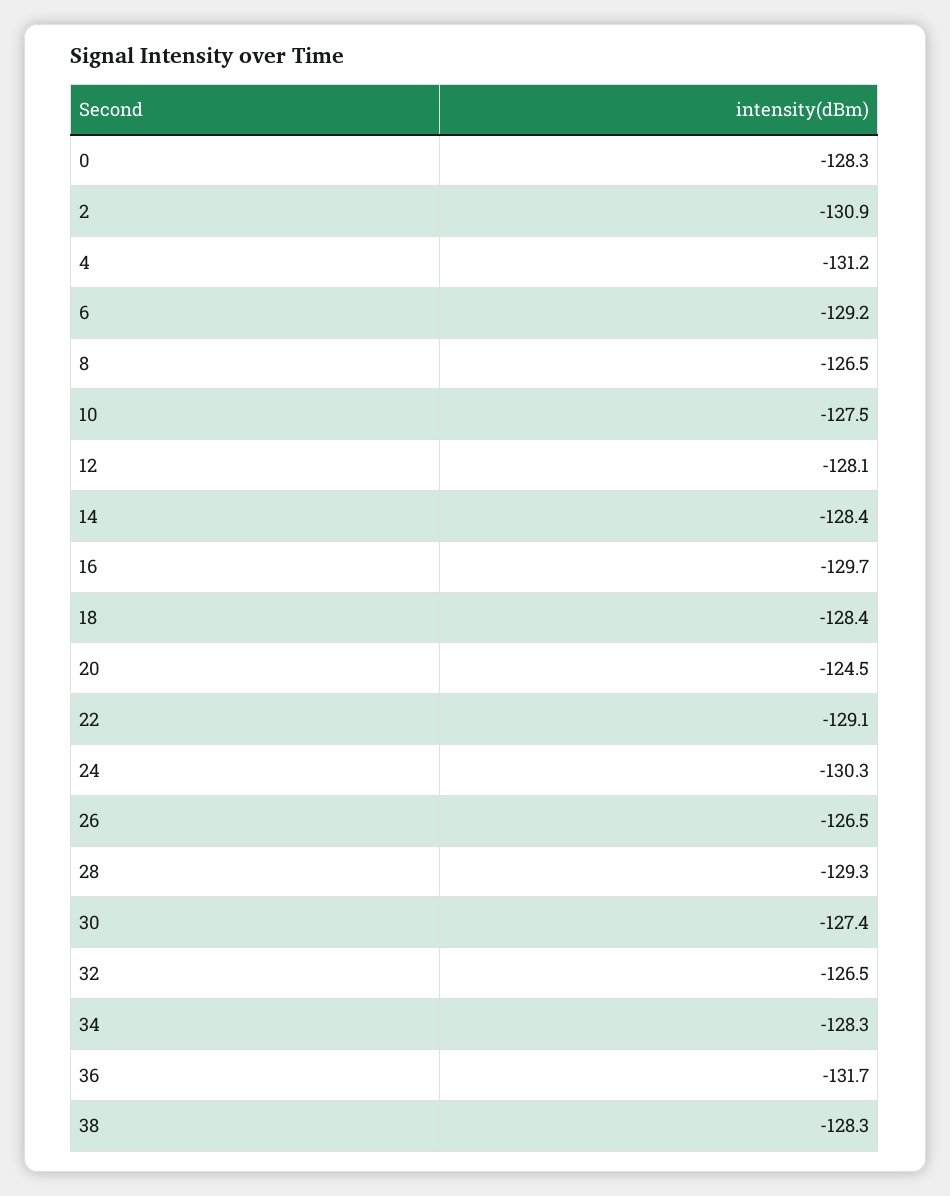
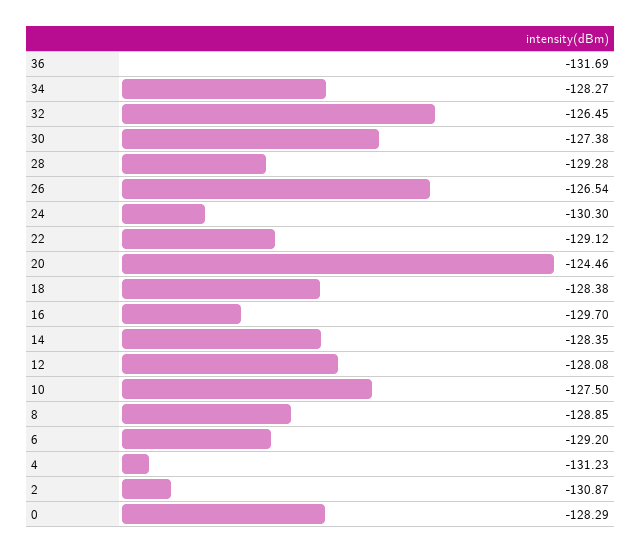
  {
    "0": -128.29,
    "2": -130.87,
    "4": -131.23,
    "6": -129.2,
-   "8": -126.5,
+   "8": -128.85,
    "10": -127.5,
    "12": -128.08,
    "14": -128.35,
    "16": -129.7,
    "18": -128.38,
    "20": -124.46,
    "22": -129.12,
    "24": -130.3,
    "26": -126.54,
    "28": -129.28,
    "30": -127.38,
    "32": -126.45,
    "34": -128.27,
-   "36": -131.69,
+   "36": -131.69
-   "38": -128.3
  }

